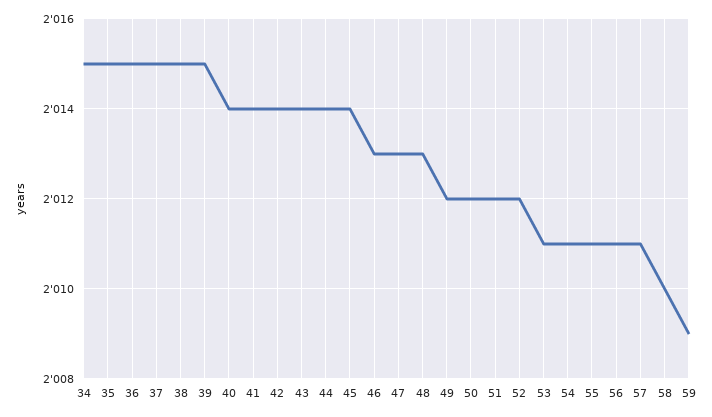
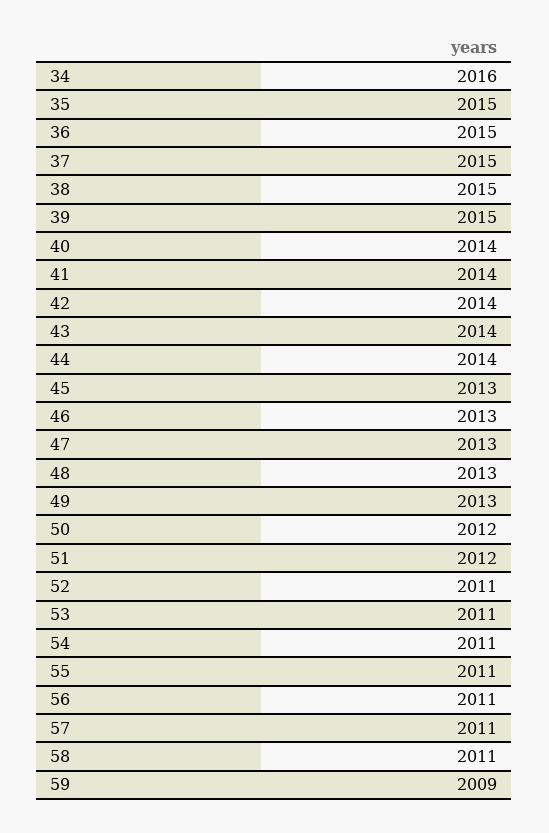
  {
-   "34": 2015,
+   "34": 2016,
    "35": 2015,
    "36": 2015,
    "37": 2015,
    "38": 2015,
    "39": 2015,
    "40": 2014,
    "41": 2014,
    "42": 2014,
    "43": 2014,
    "44": 2014,
-   "45": 2014,
+   "45": 2013,
    "46": 2013,
    "47": 2013,
    "48": 2013,
-   "49": 2012,
+   "49": 2013,
    "50": 2012,
    "51": 2012,
-   "52": 2012,
+   "52": 2011,
    "53": 2011,
    "54": 2011,
    "55": 2011,
    "56": 2011,
    "57": 2011,
-   "58": 2010,
+   "58": 2011,
    "59": 2009
  }

